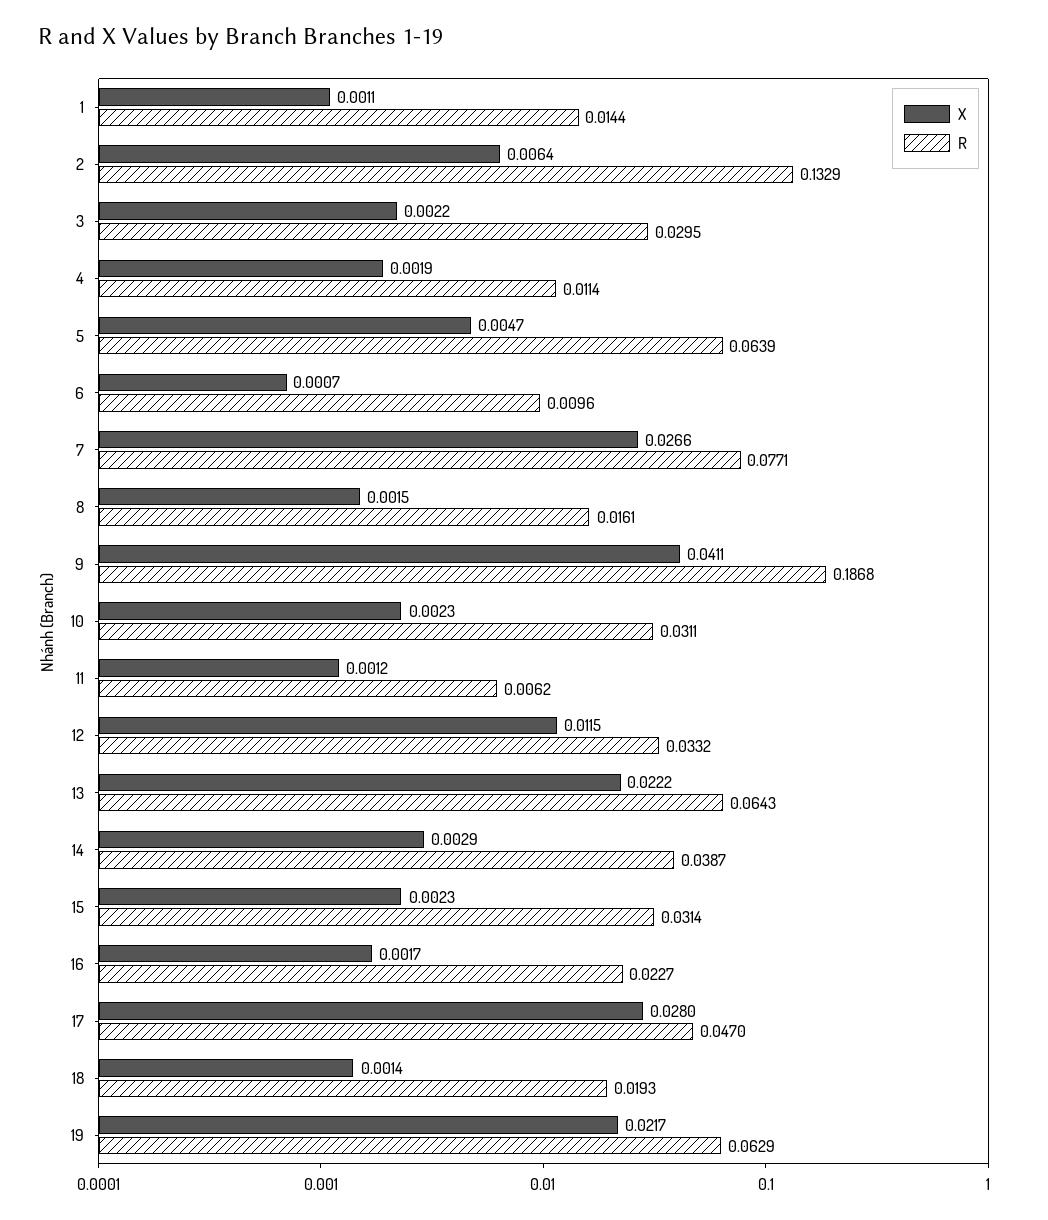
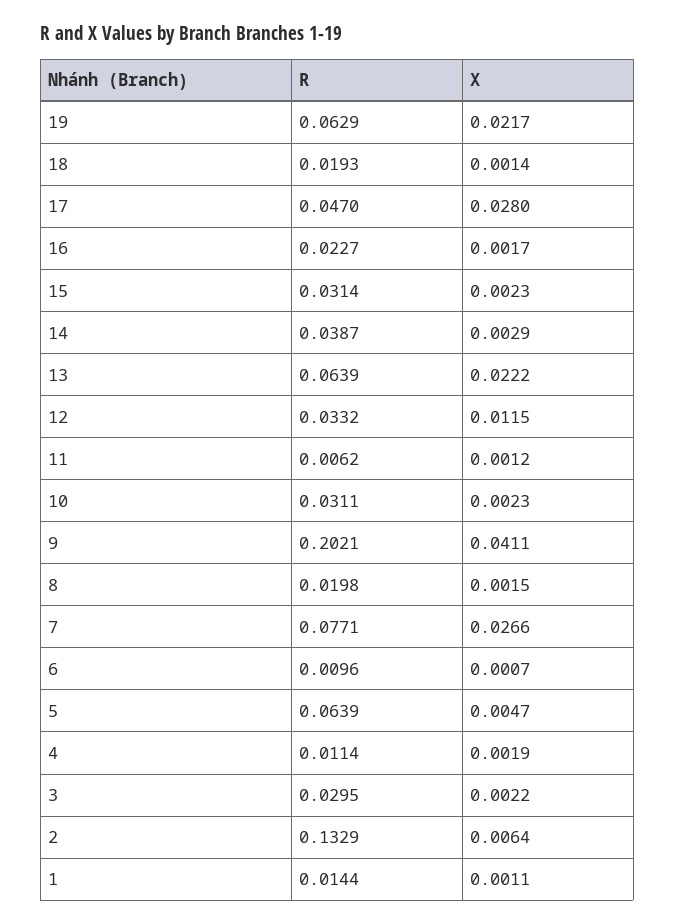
  {
    "X": {
      "1": 0.0011,
      "2": 0.0064,
      "3": 0.0022,
      "4": 0.0019,
      "5": 0.0047,
      "6": 0.0007,
      "7": 0.0266,
      "8": 0.0015,
      "9": 0.0411,
      "10": 0.0023,
      "11": 0.0012,
      "12": 0.0115,
      "13": 0.0222,
      "14": 0.0029,
      "15": 0.0023,
      "16": 0.0017,
      "17": 0.028,
      "18": 0.0014,
      "19": 0.0217
    },
    "R": {
      "1": 0.0144,
      "2": 0.1329,
      "3": 0.0295,
      "4": 0.0114,
      "5": 0.0639,
      "6": 0.0096,
      "7": 0.0771,
-     "8": 0.0161,
+     "8": 0.0198,
-     "9": 0.1868,
+     "9": 0.2021,
      "10": 0.0311,
      "11": 0.0062,
      "12": 0.0332,
-     "13": 0.0643,
+     "13": 0.0639,
      "14": 0.0387,
      "15": 0.0314,
      "16": 0.0227,
      "17": 0.047,
      "18": 0.0193,
      "19": 0.0629
    }
  }

